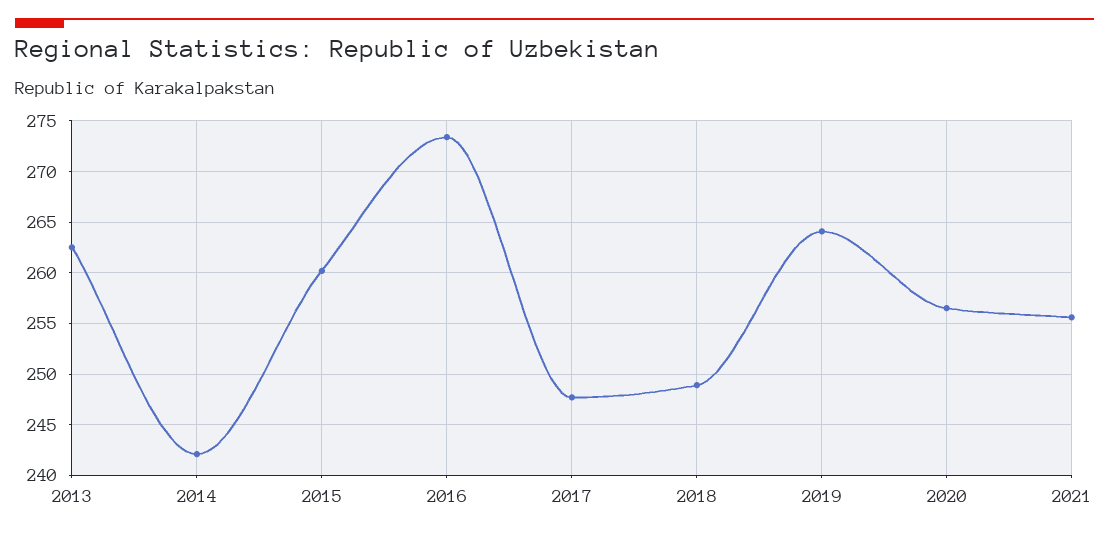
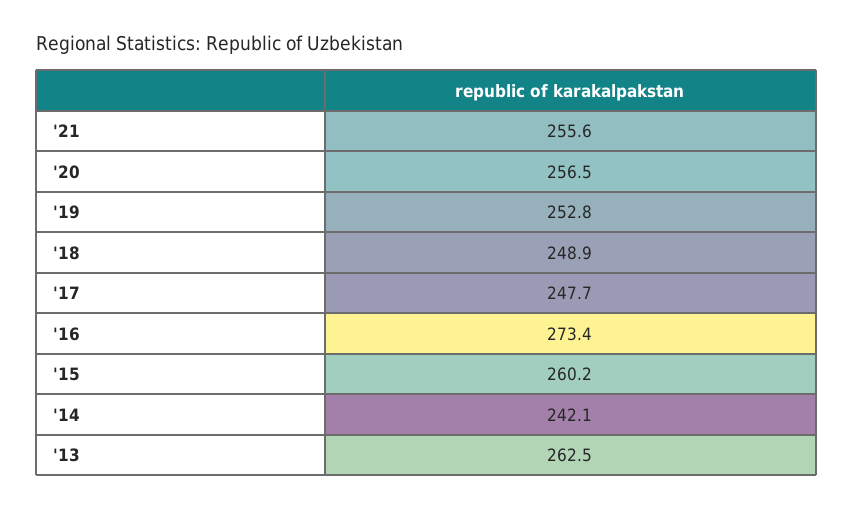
  {
    "2013": 262.5,
    "2014": 242.1,
    "2015": 260.2,
    "2016": 273.4,
    "2017": 247.7,
    "2018": 248.9,
-   "2019": 264,
+   "2019": 252.8,
    "2020": 256.5,
    "2021": 255.6
  }

